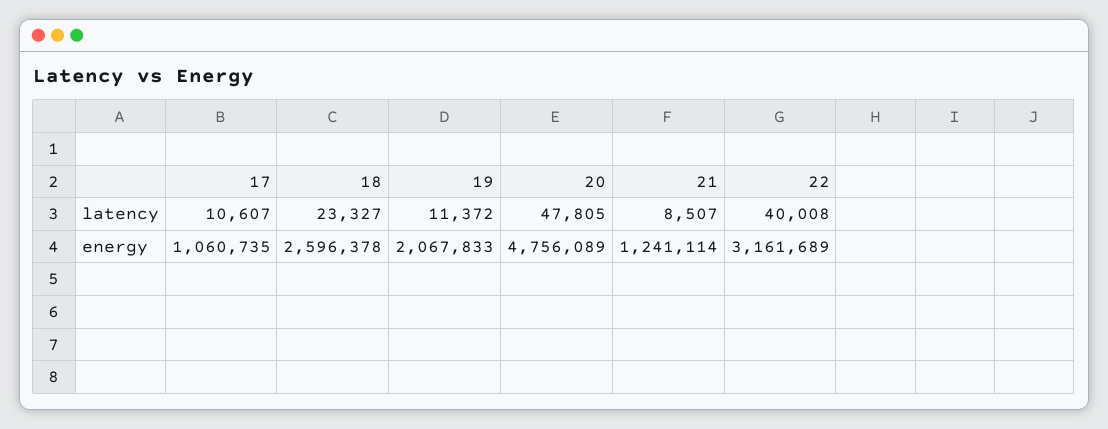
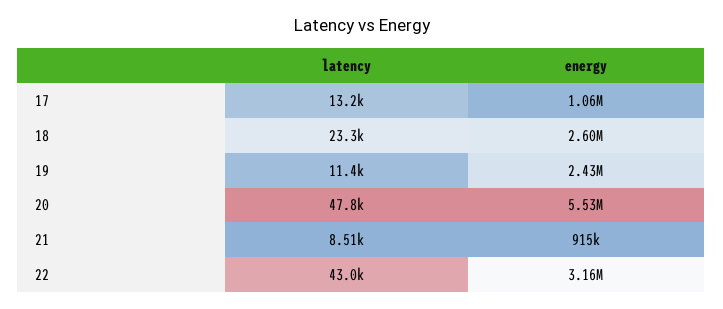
  {
    "17": {
-     "latency": 10607,
+     "latency": 13200,
      "energy": 1060735
    },
    "18": {
      "latency": 23327,
      "energy": 2596378
    },
    "19": {
      "latency": 11372,
-     "energy": 2067833
+     "energy": 2430000
    },
    "20": {
      "latency": 47805,
-     "energy": 4756089
+     "energy": 5530000
    },
    "21": {
      "latency": 8507,
-     "energy": 1241114
+     "energy": 915000
    },
    "22": {
-     "latency": 40008,
+     "latency": 43000,
      "energy": 3161689
    }
  }

